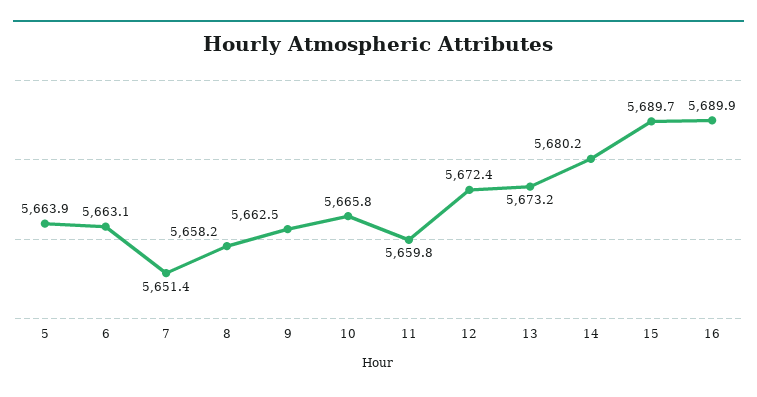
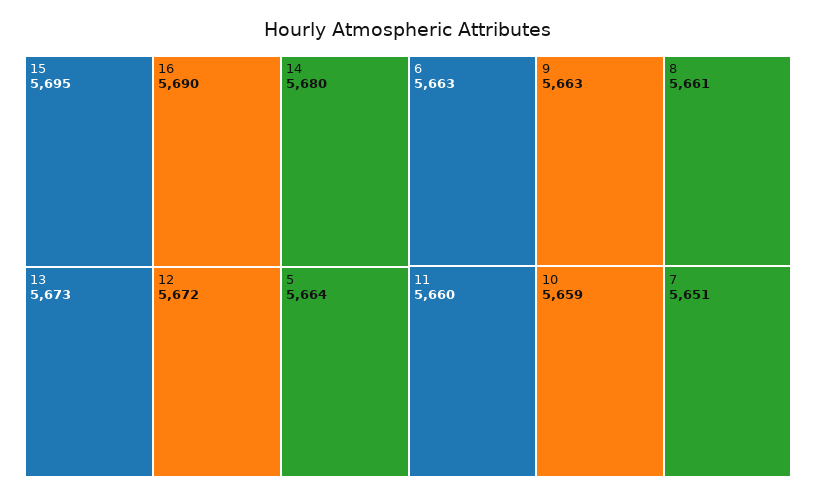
  {
    "5": 5663.9,
    "6": 5663.1,
    "7": 5651.4,
-   "8": 5658.2,
+   "8": 5661,
    "9": 5662.5,
-   "10": 5665.8,
+   "10": 5659,
    "11": 5659.8,
    "12": 5672.4,
    "13": 5673.2,
    "14": 5680.2,
-   "15": 5689.7,
+   "15": 5695,
    "16": 5689.9
  }

